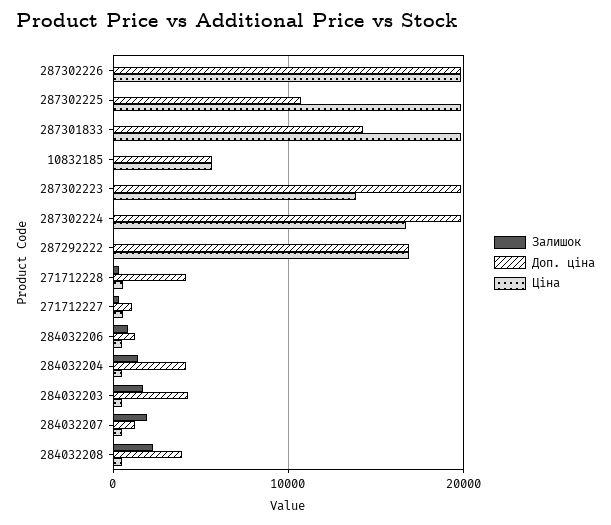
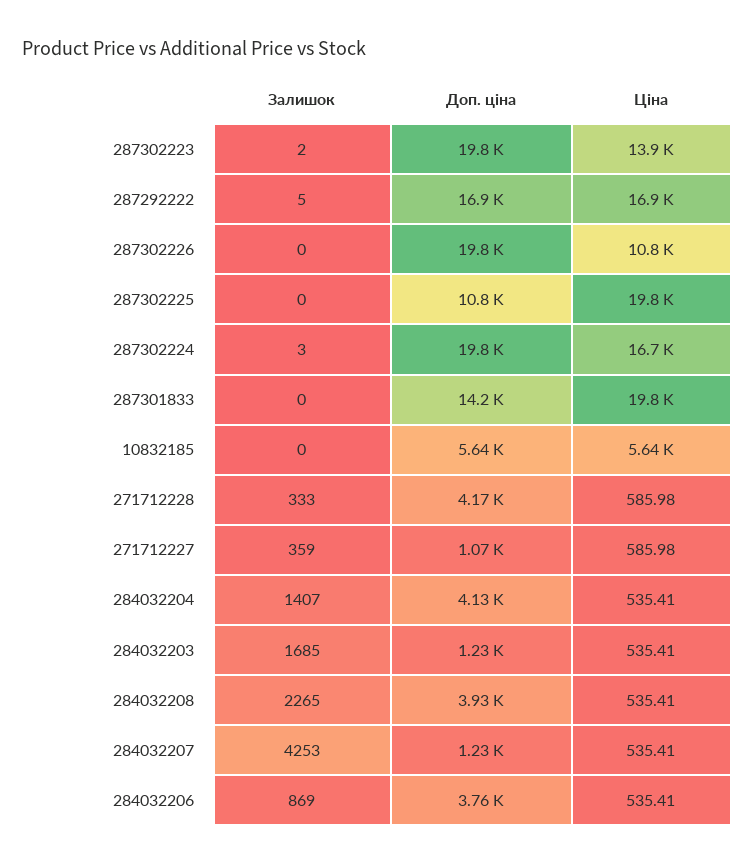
  {
    "Залишок": {
      "287302226": 0,
      "287302225": 0,
      "287301833": 0,
      "10832185": 0,
      "287302223": 2,
      "287302224": 3,
      "287292222": 5,
      "271712228": 333,
      "271712227": 359,
      "284032206": 869,
      "284032204": 1407,
      "284032203": 1685,
-     "284032207": 2000,
+     "284032207": 4253,
      "284032208": 2265
    },
    "Доп. ціна": {
      "287302226": 19800,
      "287302225": 10800,
      "287301833": 14200,
      "10832185": 5640,
      "287302223": 19800,
      "287302224": 19800,
      "287292222": 16900,
      "271712228": 4170,
      "271712227": 1070,
-     "284032206": 1000,
+     "284032206": 3760,
      "284032204": 4130,
-     "284032203": 4000,
+     "284032203": 1230,
      "284032207": 1230,
      "284032208": 3930
    },
    "Ціна": {
-     "287302226": 20000,
+     "287302226": 10800,
      "287302225": 19800,
      "287301833": 19800,
      "10832185": 5640,
      "287302223": 13900,
      "287302224": 16700,
      "287292222": 16900,
      "271712228": 585.98,
      "271712227": 585.98,
      "284032206": 535.41,
      "284032204": 535.41,
      "284032203": 535.41,
      "284032207": 535.41,
      "284032208": 535.41
    }
  }

